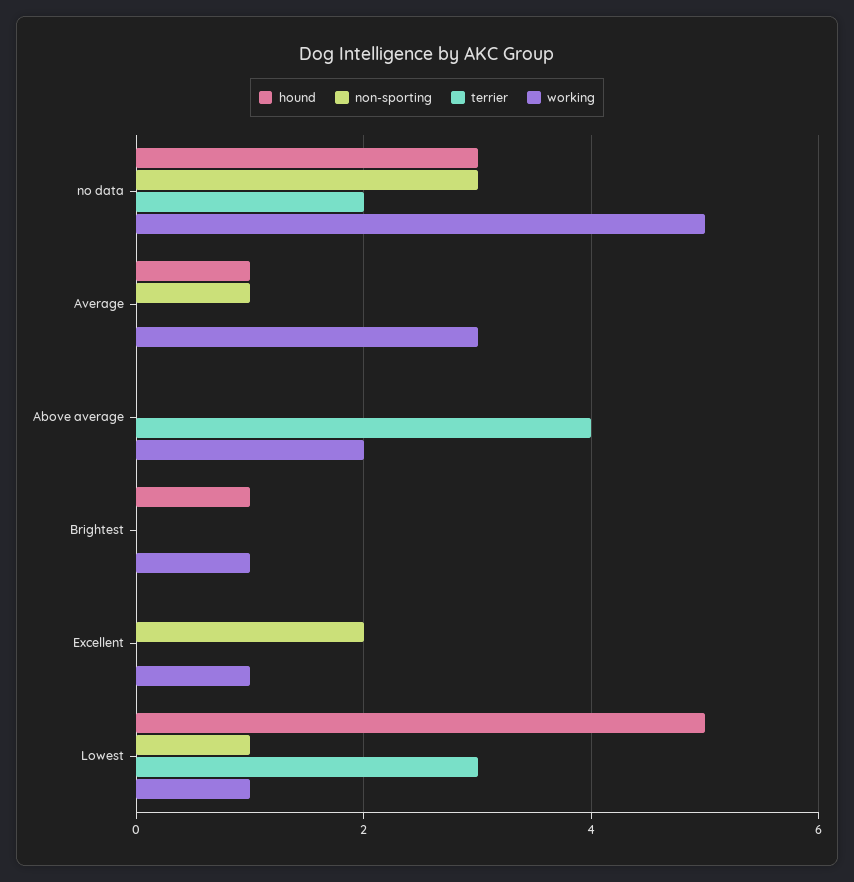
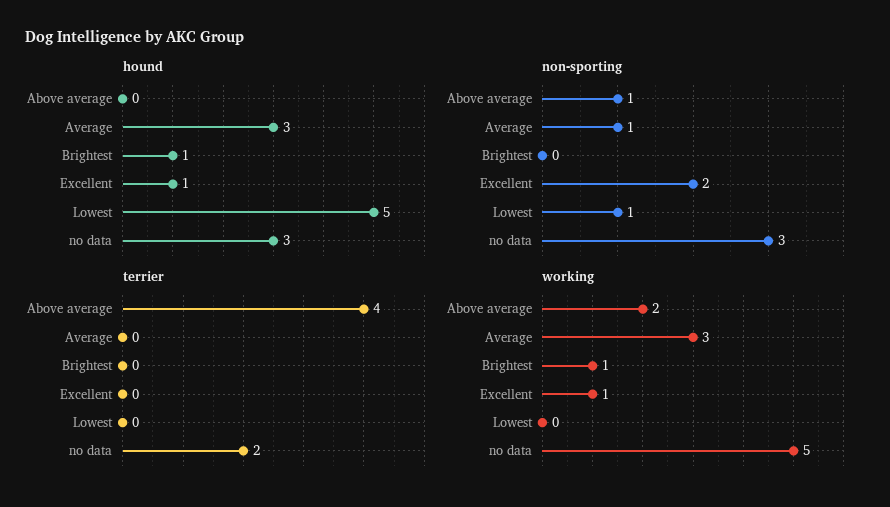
  {
    "hound": {
      "no data": 3,
-     "Average": 1,
+     "Average": 3,
      "Above average": 0,
      "Brightest": 1,
-     "Excellent": 0,
+     "Excellent": 1,
      "Lowest": 5
    },
    "non-sporting": {
      "no data": 3,
      "Average": 1,
-     "Above average": 0,
+     "Above average": 1,
      "Brightest": 0,
      "Excellent": 2,
      "Lowest": 1
    },
    "terrier": {
      "no data": 2,
      "Average": 0,
      "Above average": 4,
      "Brightest": 0,
      "Excellent": 0,
-     "Lowest": 3
+     "Lowest": 0
    },
    "working": {
      "no data": 5,
      "Average": 3,
      "Above average": 2,
      "Brightest": 1,
      "Excellent": 1,
-     "Lowest": 1
+     "Lowest": 0
    }
  }

